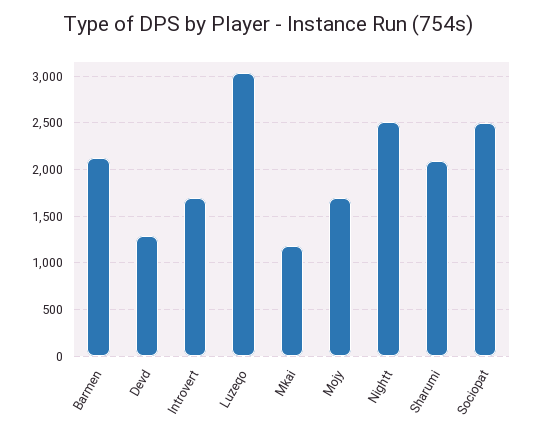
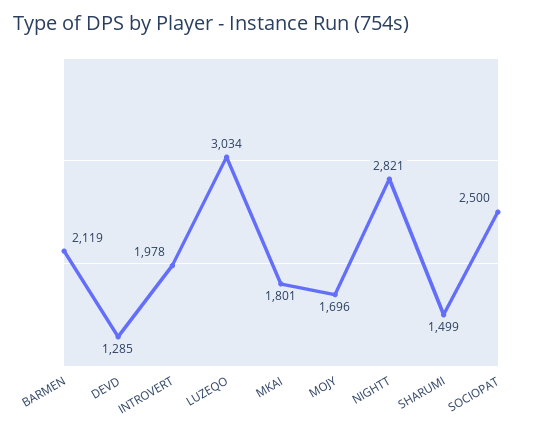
  {
    "Barmen": 2119,
    "Devd": 1285,
-   "Introvert": 1700,
+   "Introvert": 1978,
    "Luzeqo": 3034,
-   "Mkai": 1200,
+   "Mkai": 1801,
    "Mojy": 1696,
-   "Nightt": 2500,
+   "Nightt": 2821,
-   "Sharumi": 2100,
+   "Sharumi": 1499,
    "Sociopat": 2500
  }

